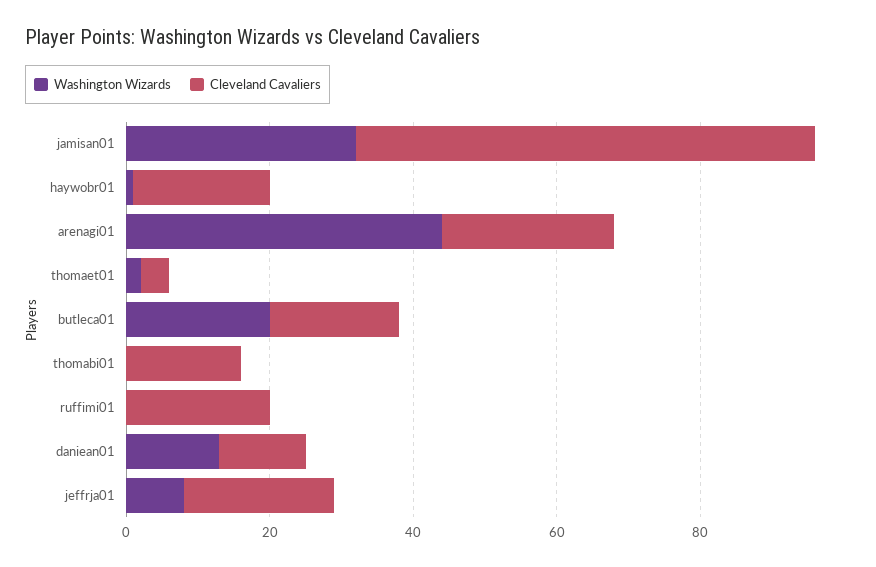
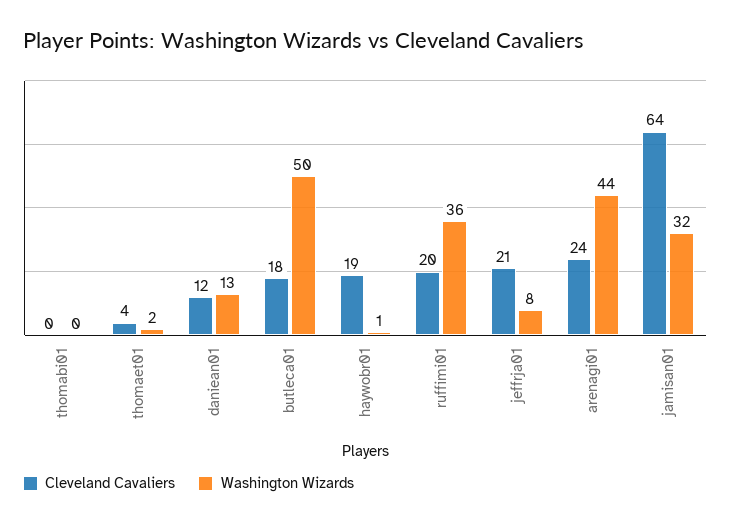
  {
    "Washington Wizards": {
      "jamisan01": 32,
      "haywobr01": 1,
      "arenagi01": 44,
      "thomaet01": 2,
-     "butleca01": 20,
+     "butleca01": 50,
      "thomabi01": 0,
-     "ruffimi01": 0,
+     "ruffimi01": 36,
      "daniean01": 13,
      "jeffrja01": 8
    },
    "Cleveland Cavaliers": {
      "jamisan01": 64,
      "haywobr01": 19,
      "arenagi01": 24,
      "thomaet01": 4,
      "butleca01": 18,
-     "thomabi01": 15,
+     "thomabi01": 0,
      "ruffimi01": 20,
      "daniean01": 12,
      "jeffrja01": 21
    }
  }

